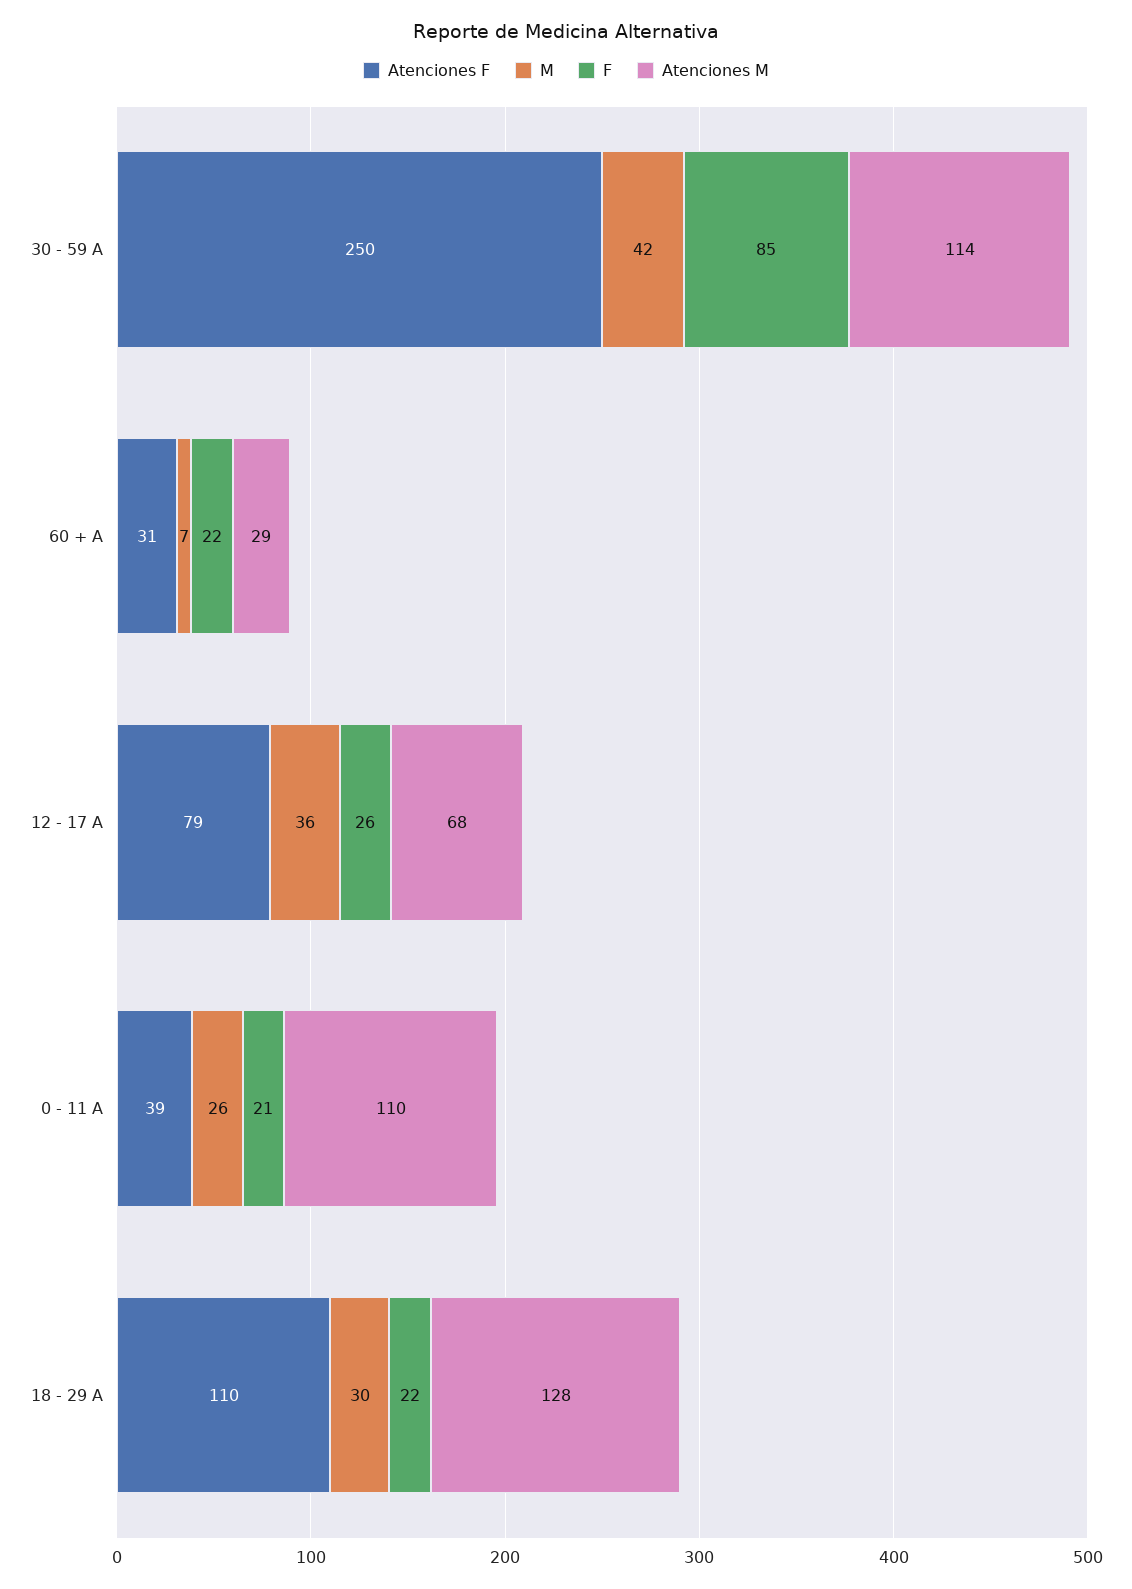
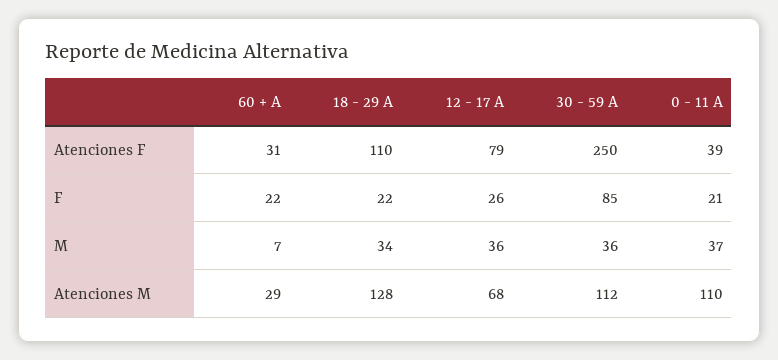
  {
    "Atenciones F": {
      "30 - 59 A": 250,
      "60 + A": 31,
      "12 - 17 A": 79,
      "0 - 11 A": 39,
      "18 - 29 A": 110
    },
    "M": {
-     "30 - 59 A": 42,
+     "30 - 59 A": 36,
      "60 + A": 7,
      "12 - 17 A": 36,
-     "0 - 11 A": 26,
+     "0 - 11 A": 37,
-     "18 - 29 A": 30
+     "18 - 29 A": 34
    },
    "F": {
      "30 - 59 A": 85,
      "60 + A": 22,
      "12 - 17 A": 26,
      "0 - 11 A": 21,
      "18 - 29 A": 22
    },
    "Atenciones M": {
-     "30 - 59 A": 114,
+     "30 - 59 A": 112,
      "60 + A": 29,
      "12 - 17 A": 68,
      "0 - 11 A": 110,
      "18 - 29 A": 128
    }
  }

